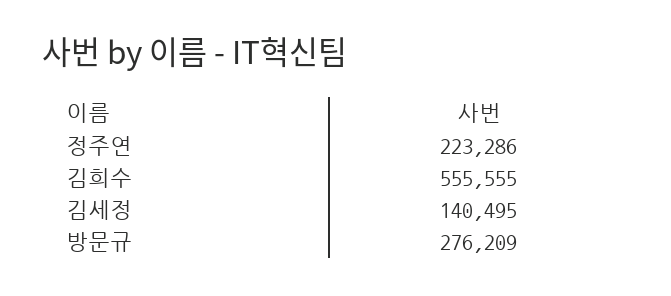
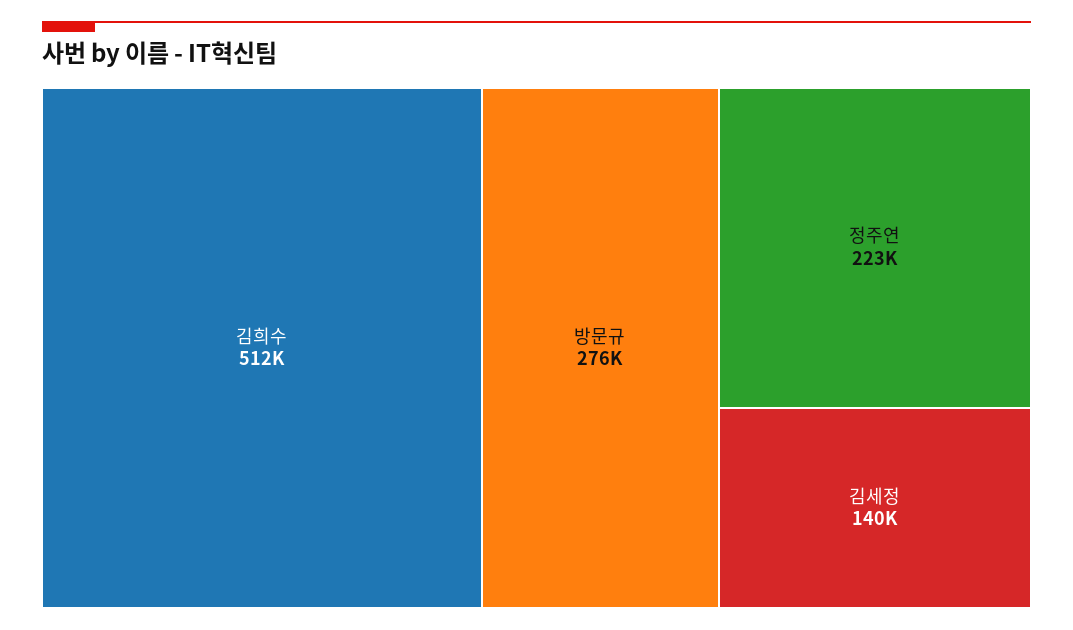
  {
    "정주연": 223286,
-   "김희수": 555555,
+   "김희수": 512000,
    "김세정": 140495,
    "방문규": 276209
  }

